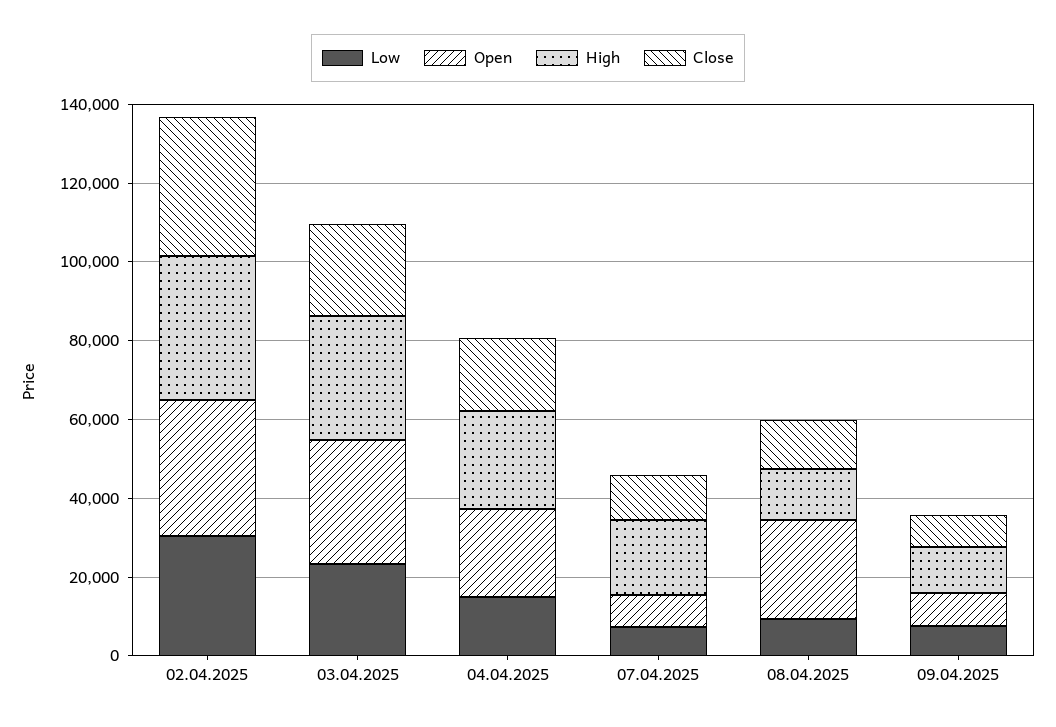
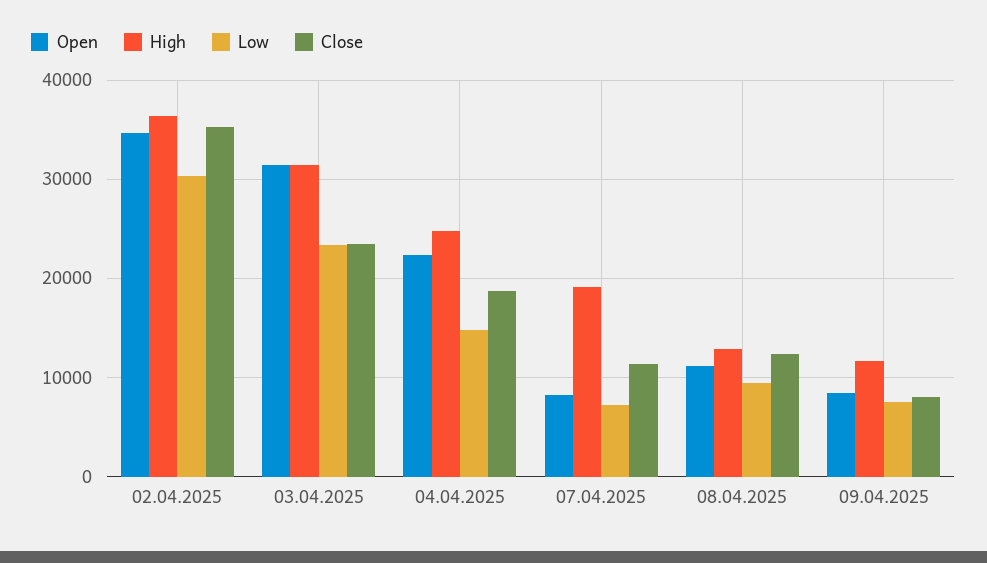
  {
    "Low": {
      "02.04.2025": 30000,
      "03.04.2025": 23000,
      "04.04.2025": 15000,
      "07.04.2025": 7000,
      "08.04.2025": 9000,
      "09.04.2025": 8000
    },
    "Open": {
      "02.04.2025": 35000,
      "03.04.2025": 31000,
      "04.04.2025": 22000,
      "07.04.2025": 8000,
-     "08.04.2025": 25000,
+     "08.04.2025": 11000,
      "09.04.2025": 8000
    },
    "High": {
      "02.04.2025": 36000,
      "03.04.2025": 31000,
      "04.04.2025": 25000,
      "07.04.2025": 19000,
      "08.04.2025": 13000,
      "09.04.2025": 12000
    },
    "Close": {
      "02.04.2025": 35000,
      "03.04.2025": 24000,
      "04.04.2025": 19000,
      "07.04.2025": 11000,
      "08.04.2025": 12000,
      "09.04.2025": 8000
    }
  }

